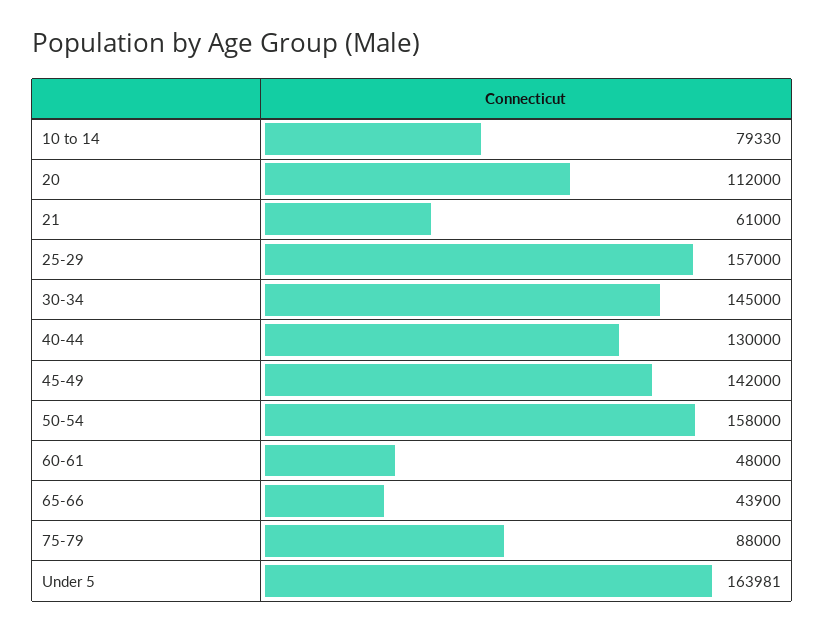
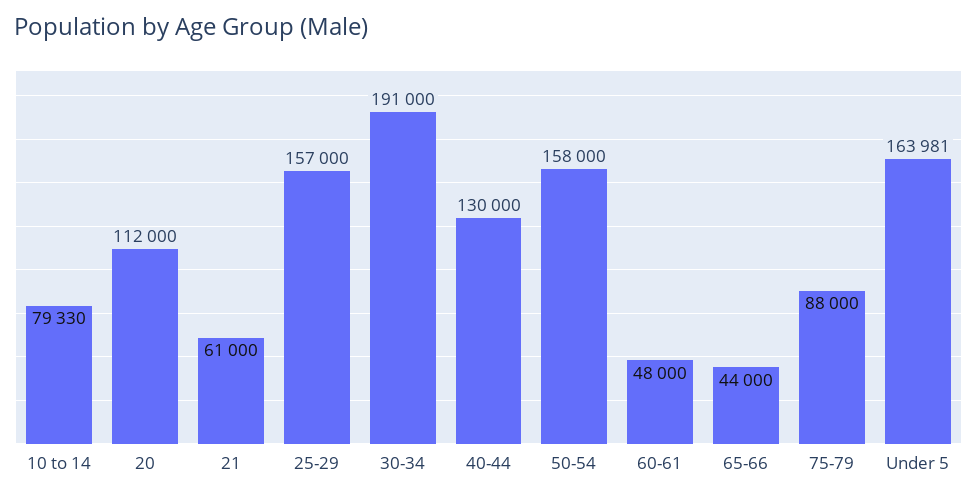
  {
    "10 to 14": 79330,
    "20": 112000,
    "21": 61000,
    "25-29": 157000,
-   "30-34": 145000,
+   "30-34": 191000,
    "40-44": 130000,
-   "45-49": 142000,
    "50-54": 158000,
    "60-61": 48000,
-   "65-66": 43900,
+   "65-66": 44000,
    "75-79": 88000,
    "Under 5": 163981
  }

